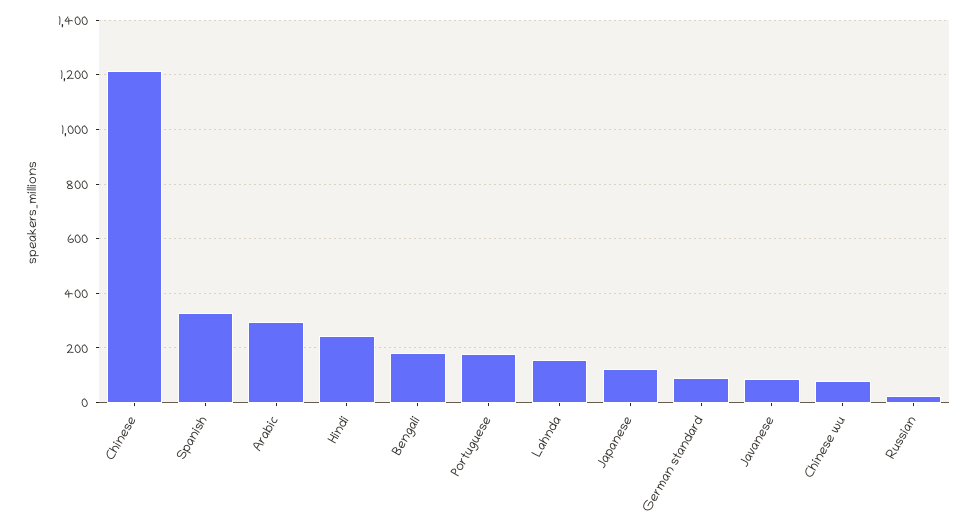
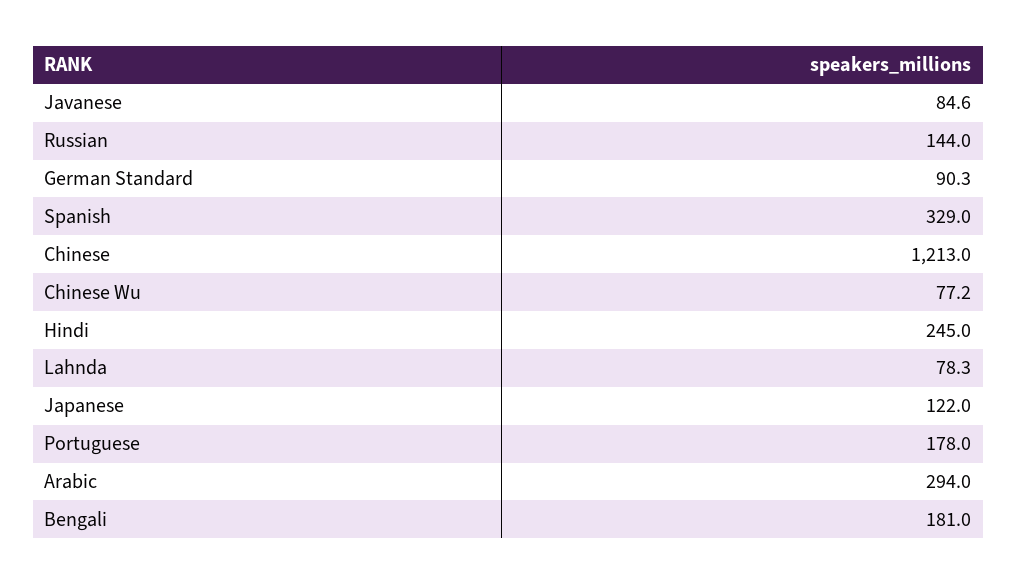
  {
    "Chinese": 1213,
    "Spanish": 329,
    "Arabic": 294,
    "Hindi": 245,
    "Bengali": 181,
    "Portuguese": 178,
-   "Lahnda": 150,
+   "Lahnda": 78.3,
    "Japanese": 122,
    "German standard": 90.3,
    "Javanese": 84.6,
    "Chinese wu": 77.2,
-   "Russian": 25
+   "Russian": 144
  }

